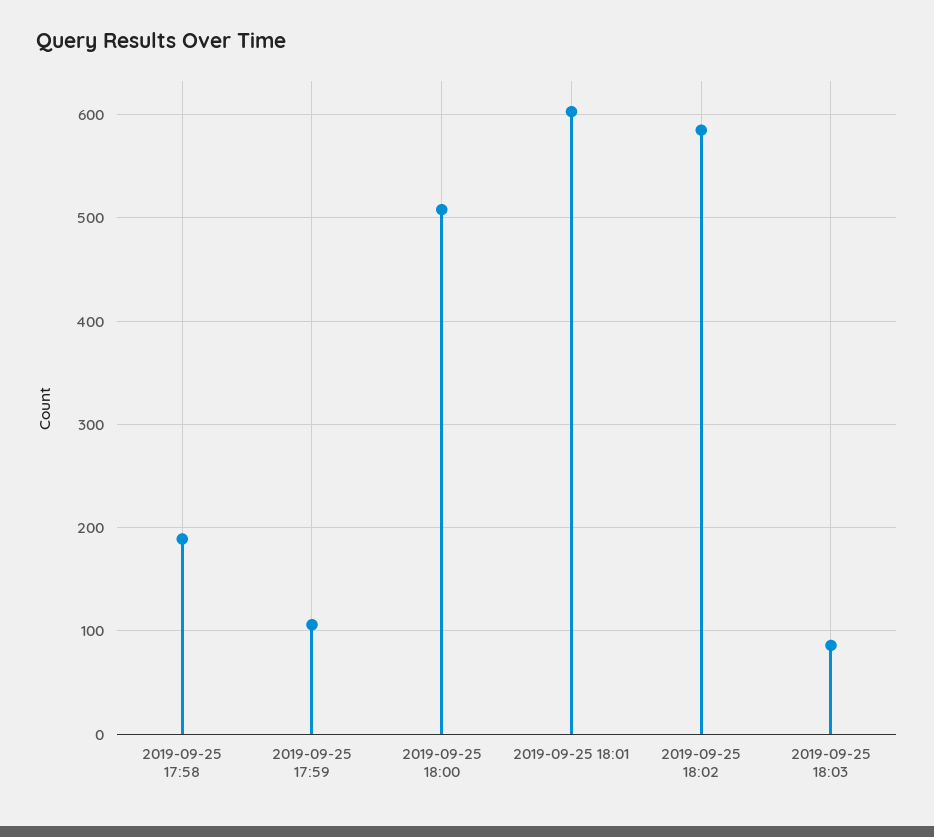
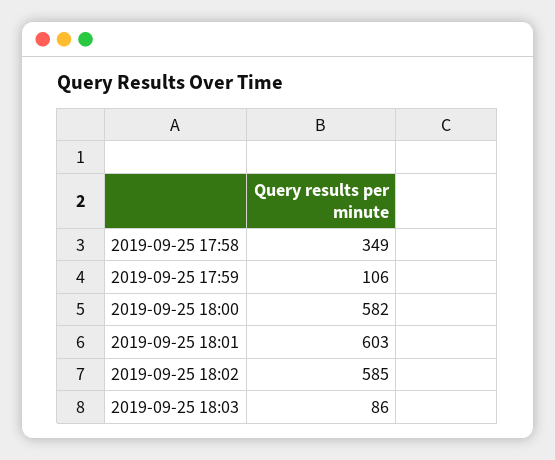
  {
-   "2019-09-25 17:58": 190,
+   "2019-09-25 17:58": 349,
    "2019-09-25 17:59": 106,
-   "2019-09-25 18:00": 510,
+   "2019-09-25 18:00": 582,
    "2019-09-25 18:01": 603,
    "2019-09-25 18:02": 585,
    "2019-09-25 18:03": 86
  }

